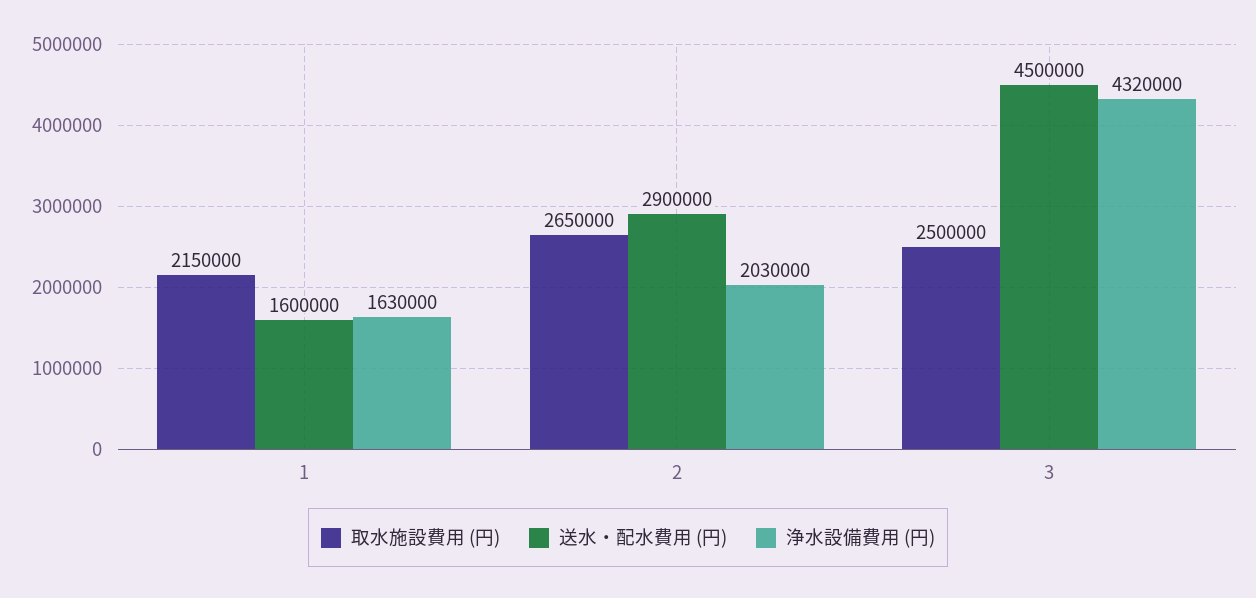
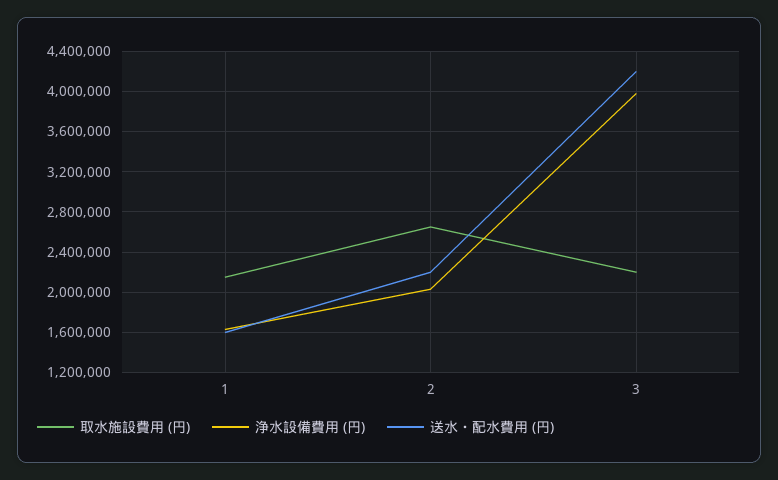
  {
    "取水施設費用 (円)": {
      "1": 2150000,
      "2": 2650000,
-     "3": 2500000
+     "3": 2200000
    },
    "送水・配水費用 (円)": {
      "1": 1600000,
-     "2": 2900000,
+     "2": 2200000,
-     "3": 4500000
+     "3": 4200000
    },
    "浄水設備費用 (円)": {
      "1": 1630000,
      "2": 2030000,
-     "3": 4320000
+     "3": 4000000
    }
  }

